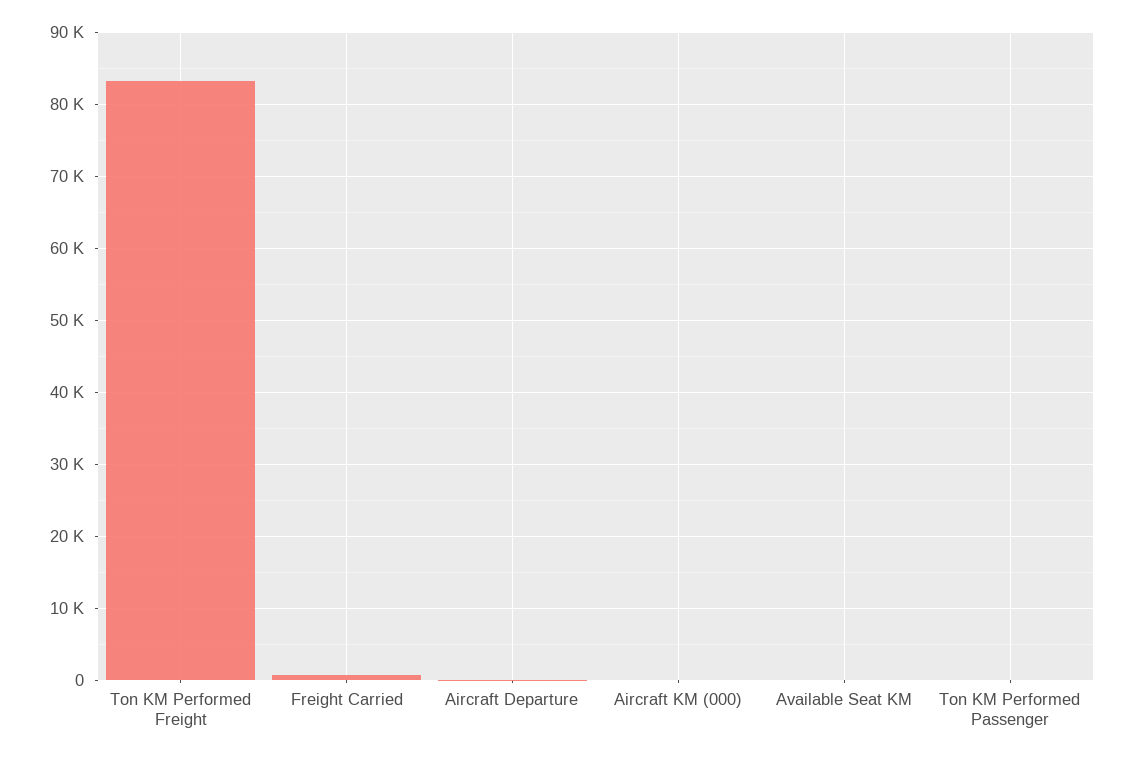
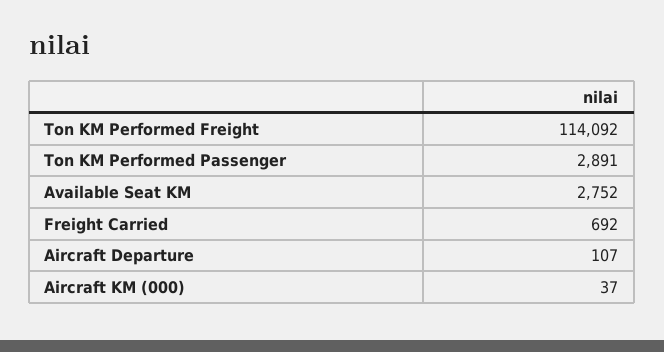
  {
-   "Ton KM Performed Freight": 83000,
+   "Ton KM Performed Freight": 114092,
    "Freight Carried": 692,
    "Aircraft Departure": 107,
    "Aircraft KM (000)": 37,
-   "Available Seat KM": 0,
+   "Available Seat KM": 2752,
-   "Ton KM Performed Passenger": 0
+   "Ton KM Performed Passenger": 2891
  }

